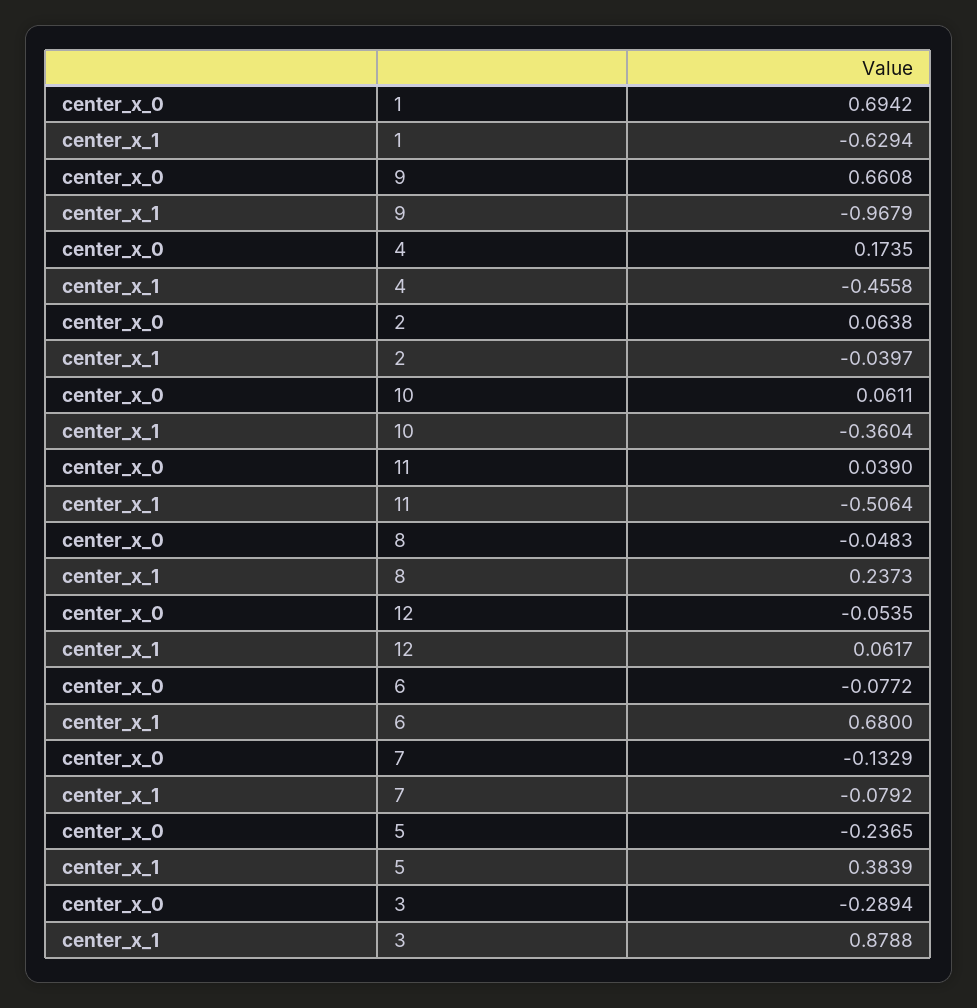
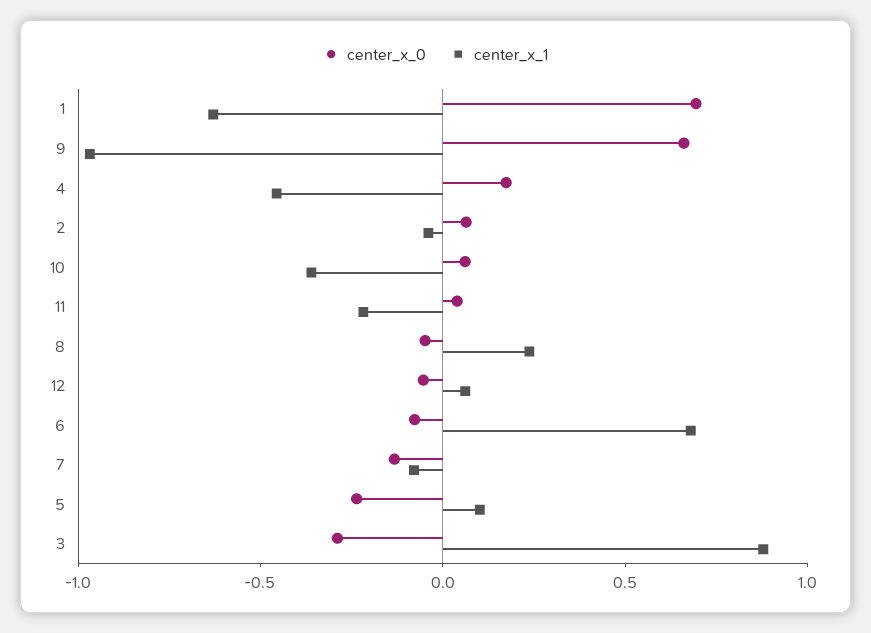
  {
    "center_x_0": {
      "1": 0.6942,
      "9": 0.6608,
      "4": 0.1735,
      "2": 0.0638,
      "10": 0.0611,
      "11": 0.039,
      "8": -0.0483,
      "12": -0.0535,
      "6": -0.0772,
      "7": -0.1329,
      "5": -0.2365,
      "3": -0.2894
    },
    "center_x_1": {
      "1": -0.6294,
      "9": -0.9679,
      "4": -0.4558,
      "2": -0.0397,
      "10": -0.3604,
-     "11": -0.5064,
+     "11": -0.2,
      "8": 0.2373,
      "12": 0.0617,
      "6": 0.68,
      "7": -0.0792,
-     "5": 0.3839,
+     "5": 0.1,
      "3": 0.8788
    }
  }

